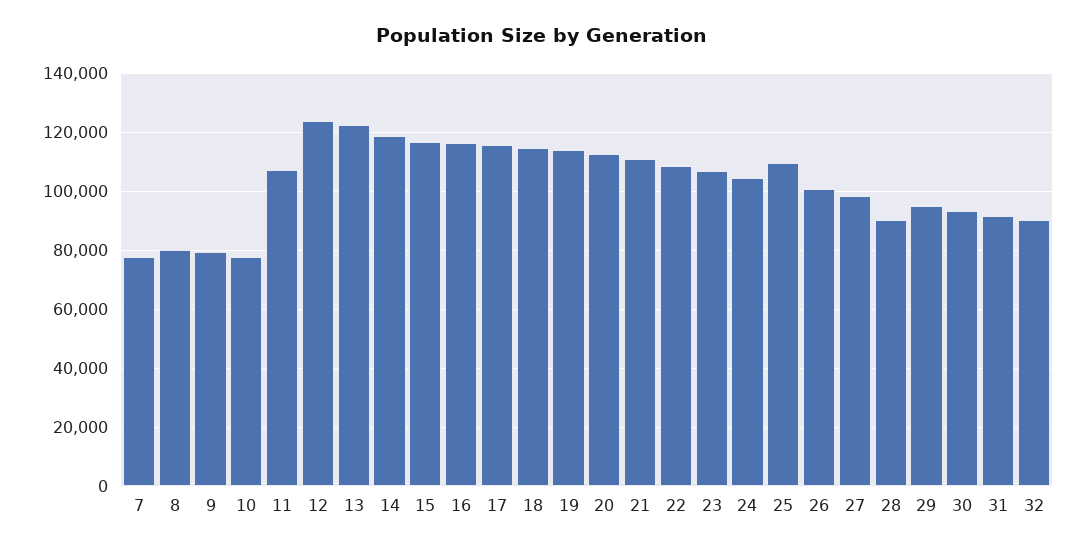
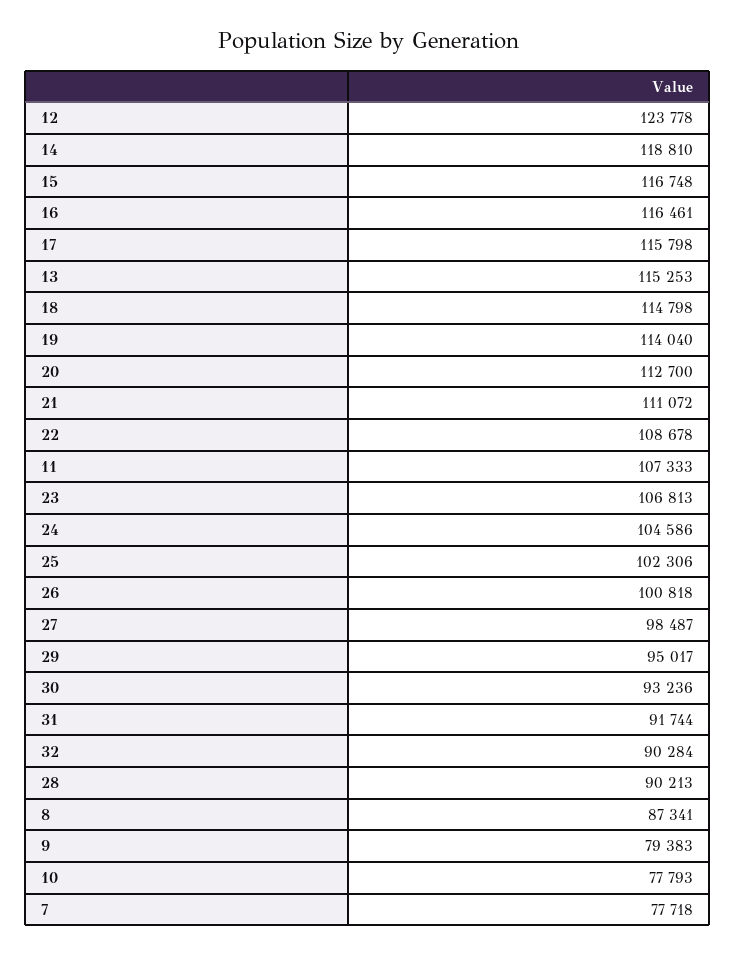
  {
    "7": 77718,
-   "8": 80000,
+   "8": 87341,
    "9": 79383,
    "10": 77793,
    "11": 107333,
    "12": 123778,
-   "13": 122500,
+   "13": 115253,
    "14": 118810,
    "15": 116748,
    "16": 116461,
    "17": 115798,
    "18": 114798,
    "19": 114040,
    "20": 112700,
    "21": 111072,
    "22": 108678,
    "23": 106813,
    "24": 104586,
-   "25": 110000,
+   "25": 102306,
    "26": 100818,
    "27": 98487,
    "28": 90213,
    "29": 95017,
    "30": 93236,
    "31": 91744,
    "32": 90284
  }

